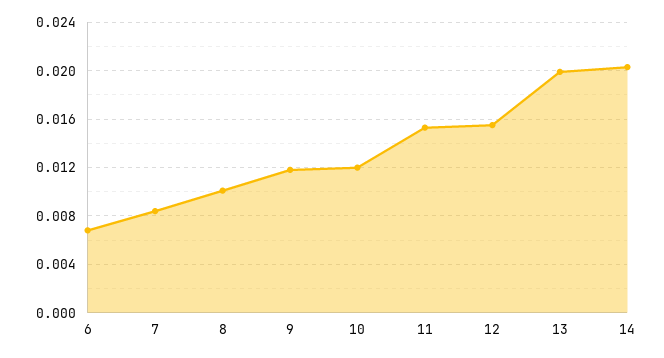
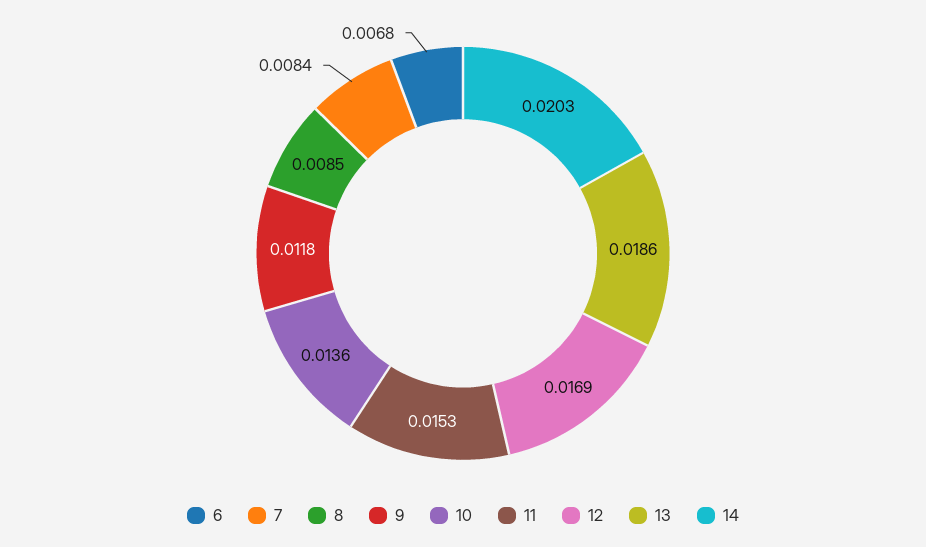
  {
    "6": 0.0068,
    "7": 0.0084,
-   "8": 0.01,
+   "8": 0.0085,
    "9": 0.0118,
-   "10": 0.012,
+   "10": 0.0136,
    "11": 0.0153,
-   "12": 0.0155,
+   "12": 0.0169,
-   "13": 0.02,
+   "13": 0.0186,
    "14": 0.0203
  }

